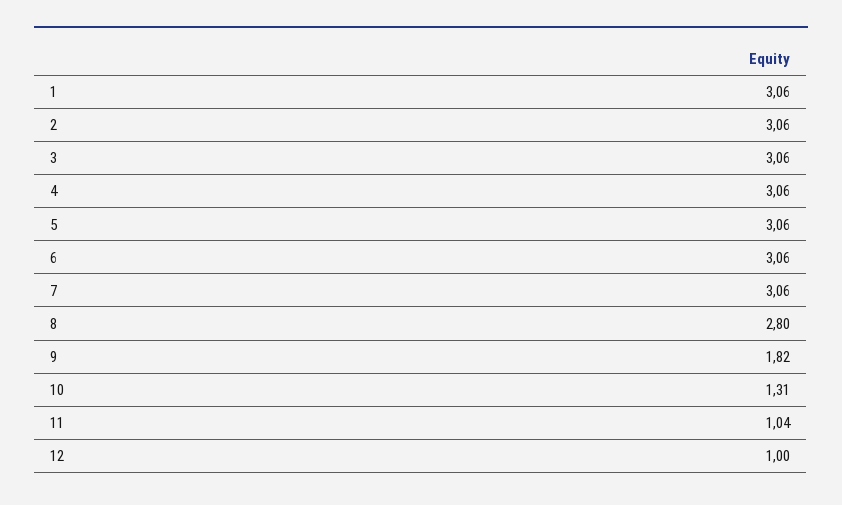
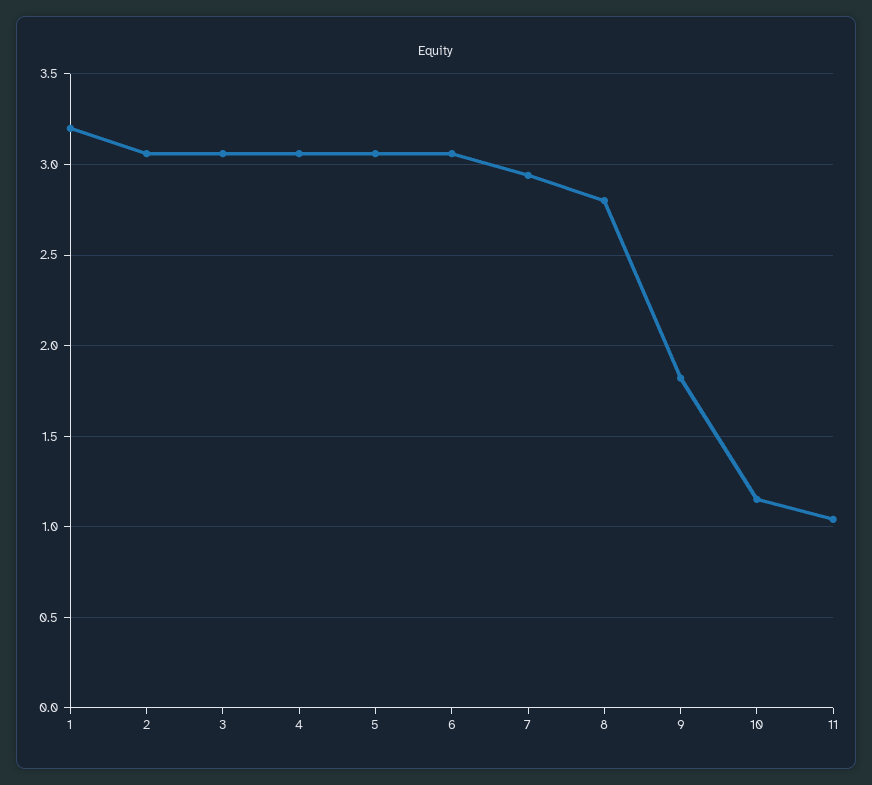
  {
-   "1": 3.06,
+   "1": 3.2,
    "2": 3.06,
    "3": 3.06,
    "4": 3.06,
    "5": 3.06,
    "6": 3.06,
-   "7": 3.06,
+   "7": 2.95,
    "8": 2.8,
    "9": 1.82,
-   "10": 1.31,
+   "10": 1.15,
-   "11": 1.04,
+   "11": 1.04
-   "12": 1
  }

